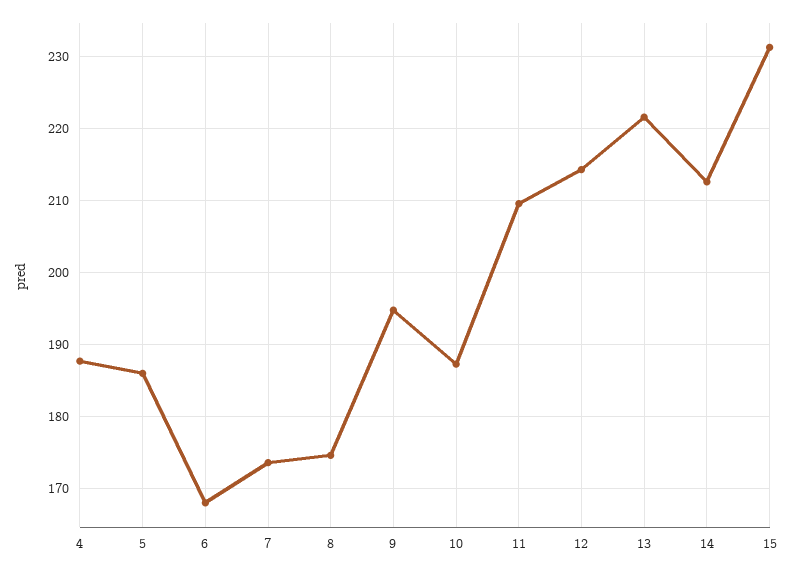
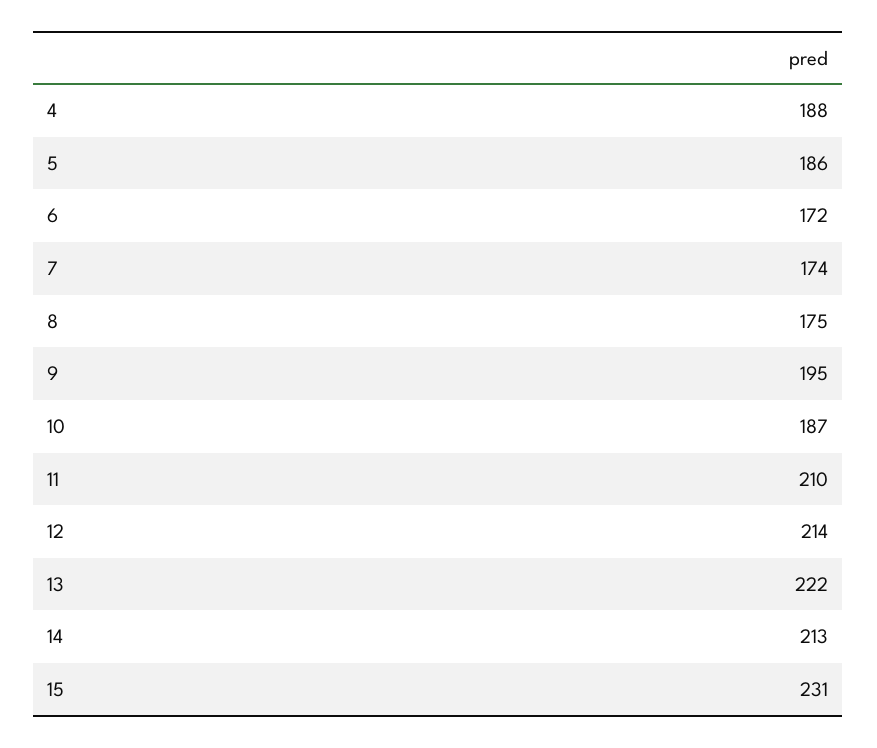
  {
    "4": 188,
    "5": 186,
-   "6": 168,
+   "6": 172,
    "7": 174,
    "8": 175,
    "9": 195,
    "10": 187,
    "11": 210,
    "12": 214,
    "13": 222,
    "14": 213,
    "15": 231
  }

